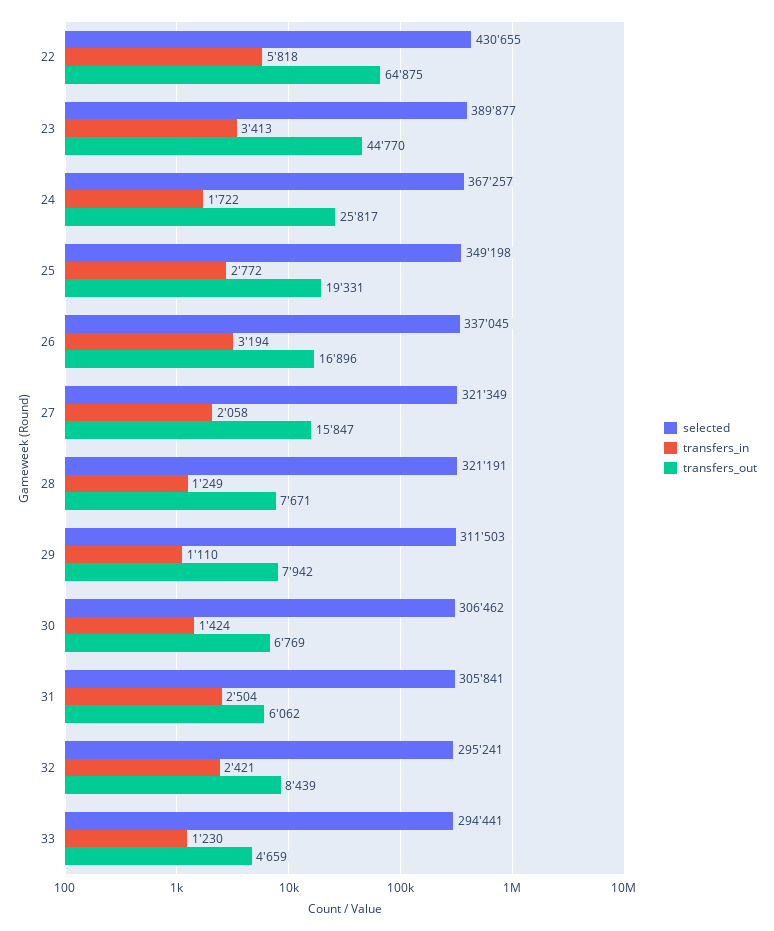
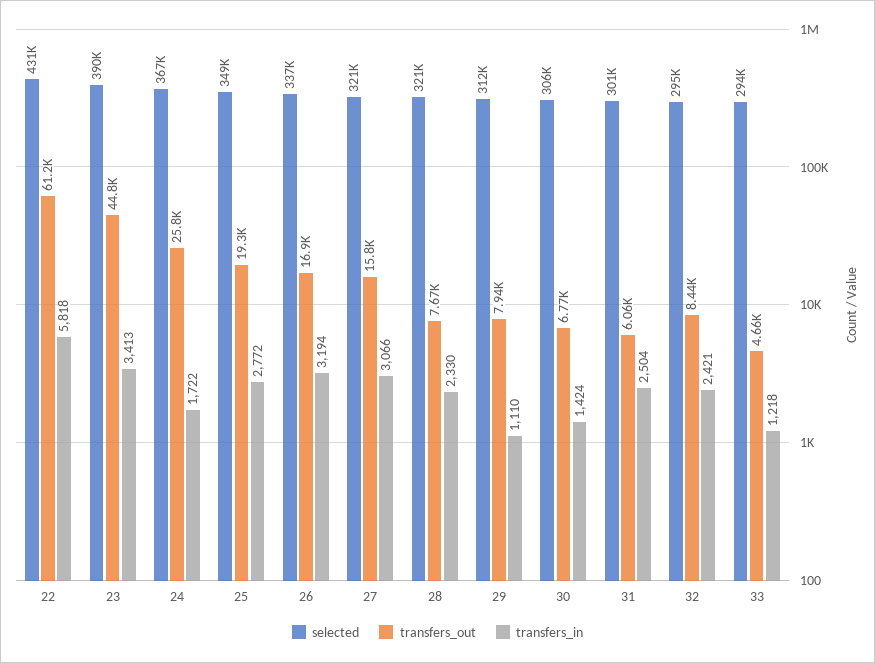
  {
    "selected": {
      "22": 430655,
      "23": 389877,
      "24": 367257,
      "25": 349198,
      "26": 337045,
      "27": 321349,
      "28": 321191,
      "29": 311503,
      "30": 306462,
-     "31": 305841,
+     "31": 301000,
      "32": 295241,
      "33": 294441
    },
    "transfers_in": {
      "22": 5818,
      "23": 3413,
      "24": 1722,
      "25": 2772,
      "26": 3194,
-     "27": 2058,
+     "27": 3066,
-     "28": 1249,
+     "28": 2330,
      "29": 1110,
      "30": 1424,
      "31": 2504,
      "32": 2421,
-     "33": 1230
+     "33": 1218
    },
    "transfers_out": {
-     "22": 64875,
+     "22": 61200,
      "23": 44770,
      "24": 25817,
      "25": 19331,
      "26": 16896,
      "27": 15847,
      "28": 7671,
      "29": 7942,
      "30": 6769,
      "31": 6062,
      "32": 8439,
      "33": 4659
    }
  }

